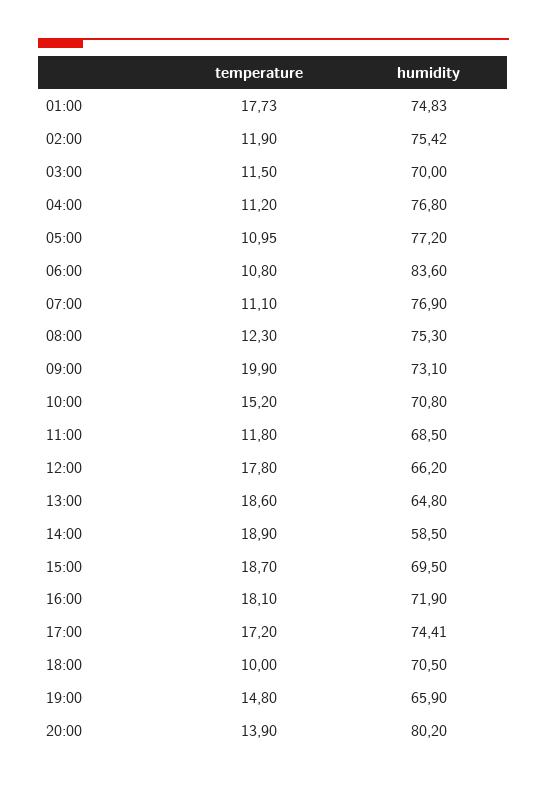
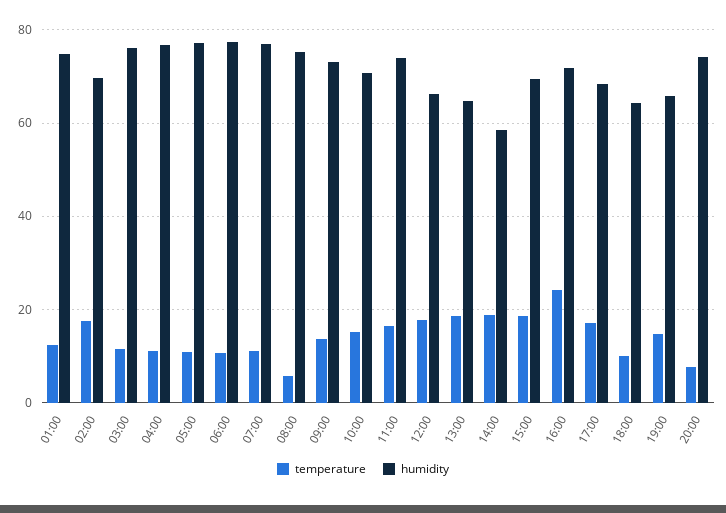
  {
    "temperature": {
-     "01:00": 17.73,
+     "01:00": 12,
-     "02:00": 11.9,
+     "02:00": 18,
      "03:00": 11.5,
      "04:00": 11.2,
      "05:00": 10.95,
      "06:00": 10.8,
      "07:00": 11.1,
-     "08:00": 12.3,
+     "08:00": 6,
-     "09:00": 19.9,
+     "09:00": 14,
      "10:00": 15.2,
-     "11:00": 11.8,
+     "11:00": 16,
      "12:00": 17.8,
      "13:00": 18.6,
      "14:00": 18.9,
      "15:00": 18.7,
-     "16:00": 18.1,
+     "16:00": 24,
      "17:00": 17.2,
      "18:00": 10,
      "19:00": 14.8,
-     "20:00": 13.9
+     "20:00": 8
    },
    "humidity": {
      "01:00": 74.83,
-     "02:00": 75.42,
+     "02:00": 70,
-     "03:00": 70,
+     "03:00": 76,
      "04:00": 76.8,
      "05:00": 77.2,
-     "06:00": 83.6,
+     "06:00": 78,
      "07:00": 76.9,
      "08:00": 75.3,
      "09:00": 73.1,
      "10:00": 70.8,
-     "11:00": 68.5,
+     "11:00": 74,
      "12:00": 66.2,
      "13:00": 64.8,
      "14:00": 58.5,
      "15:00": 69.5,
      "16:00": 71.9,
-     "17:00": 74.41,
+     "17:00": 68,
-     "18:00": 70.5,
+     "18:00": 64,
      "19:00": 65.9,
-     "20:00": 80.2
+     "20:00": 74
    }
  }

